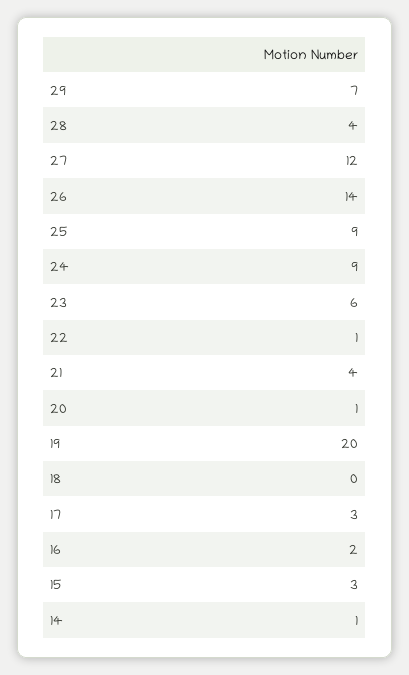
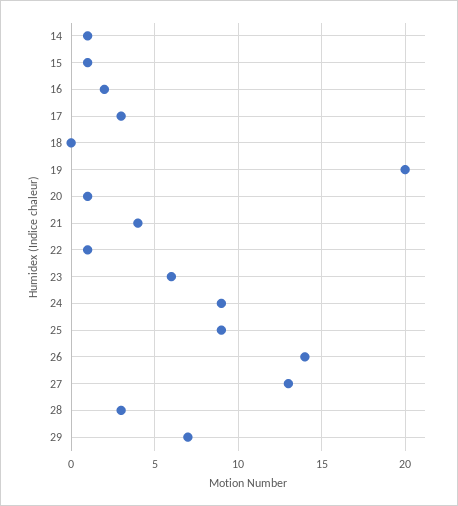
  {
    "29": 7,
-   "28": 4,
+   "28": 3,
-   "27": 12,
+   "27": 13,
    "26": 14,
    "25": 9,
    "24": 9,
    "23": 6,
    "22": 1,
    "21": 4,
    "20": 1,
    "19": 20,
    "18": 0,
    "17": 3,
    "16": 2,
-   "15": 3,
+   "15": 1,
    "14": 1
  }

